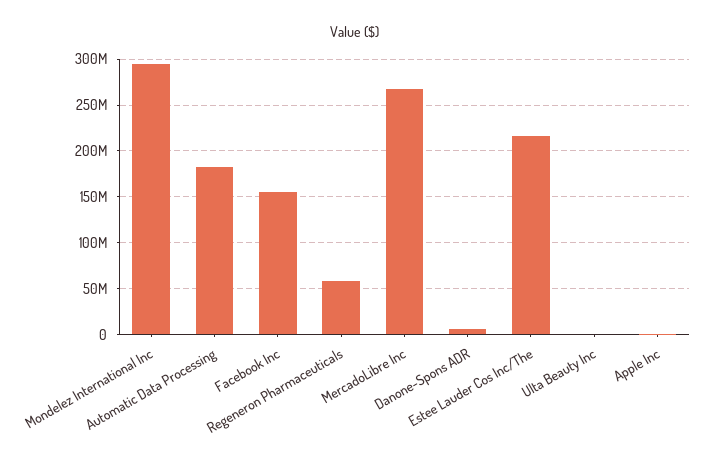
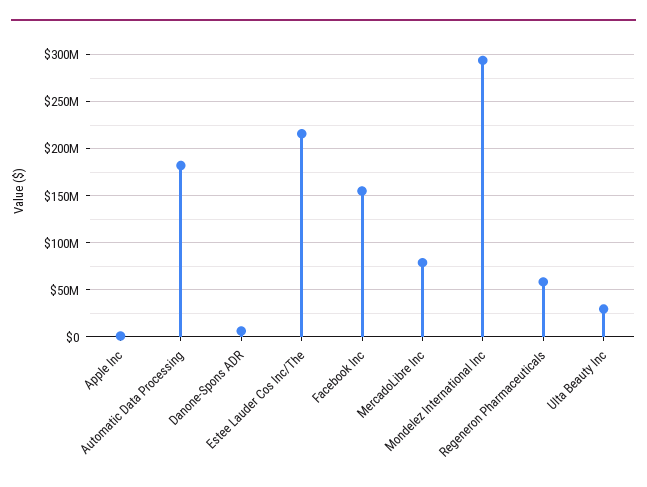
  {
    "Mondelez International Inc": 290000000,
    "Automatic Data Processing": 180000000,
    "Facebook Inc": 160000000,
    "Regeneron Pharmaceuticals": 60000000,
-   "MercadoLibre Inc": 270000000,
+   "MercadoLibre Inc": 80000000,
    "Danone-Spons ADR": 10000000,
    "Estee Lauder Cos Inc/The": 220000000,
-   "Ulta Beauty Inc": 0,
+   "Ulta Beauty Inc": 30000000,
    "Apple Inc": 0
  }

